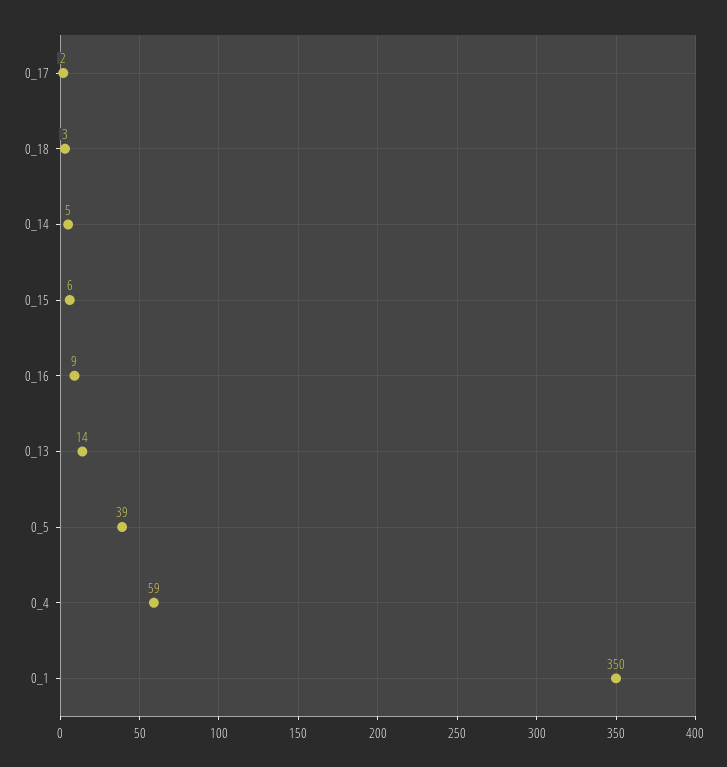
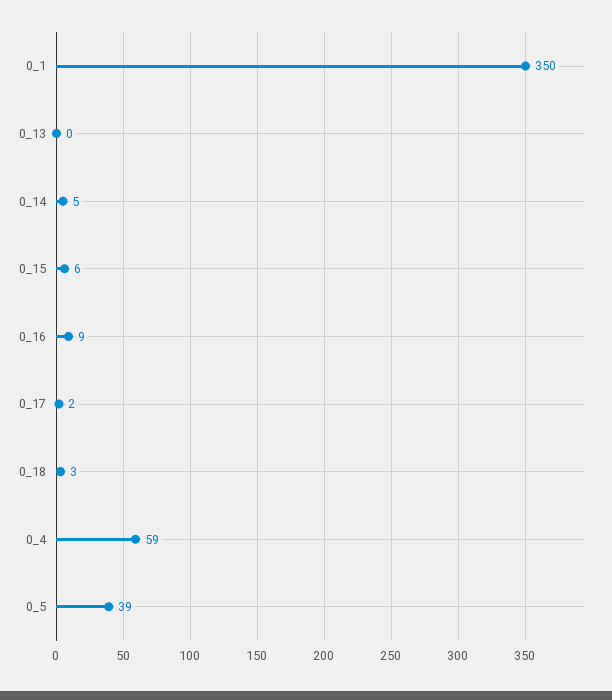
  {
    "0_17": 2,
    "0_18": 3,
    "0_14": 5,
    "0_15": 6,
    "0_16": 9,
-   "0_13": 14,
+   "0_13": 0,
    "0_5": 39,
    "0_4": 59,
    "0_1": 350
  }

